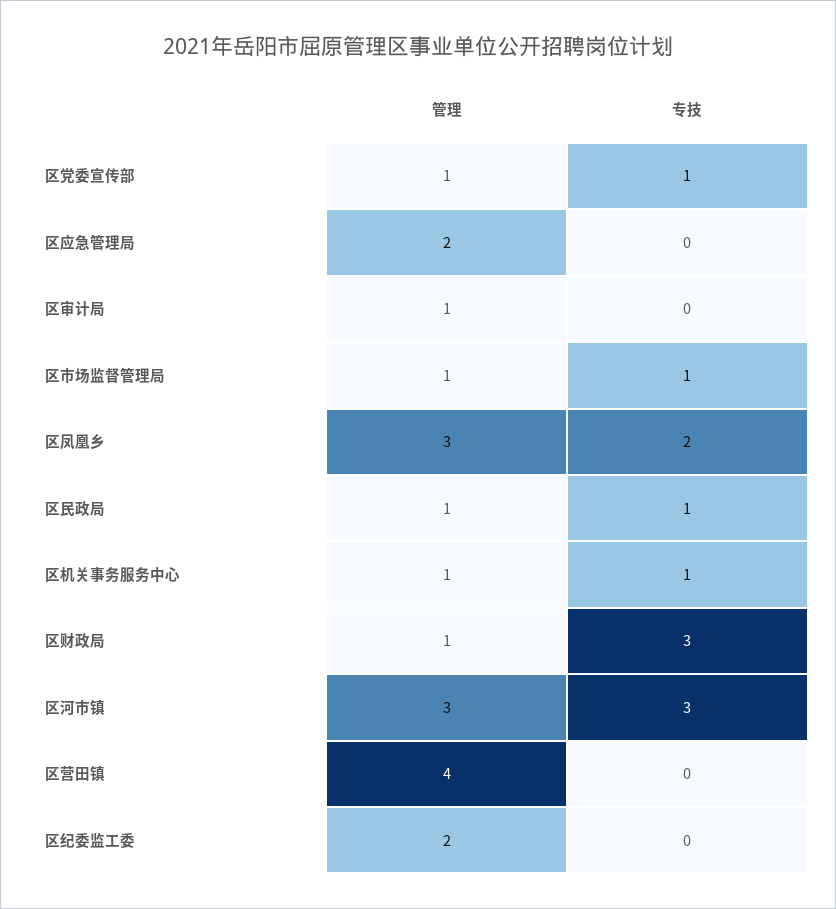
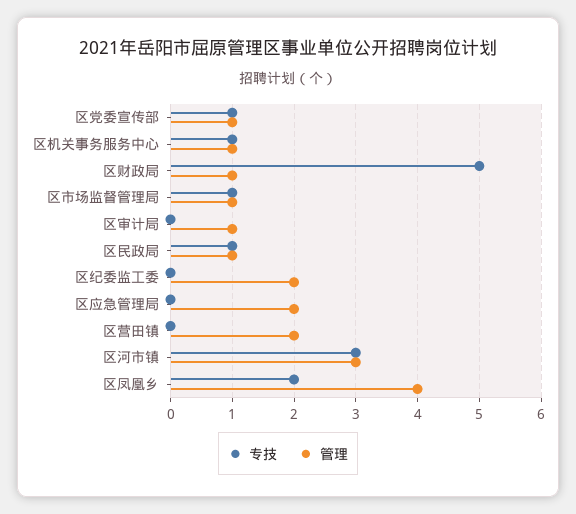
  {
    "管理": {
      "区党委宣传部": 1,
      "区应急管理局": 2,
      "区审计局": 1,
      "区市场监督管理局": 1,
-     "区凤凰乡": 3,
+     "区凤凰乡": 4,
      "区民政局": 1,
      "区机关事务服务中心": 1,
      "区财政局": 1,
      "区河市镇": 3,
-     "区营田镇": 4,
+     "区营田镇": 2,
      "区纪委监工委": 2
    },
    "专技": {
      "区党委宣传部": 1,
      "区应急管理局": 0,
      "区审计局": 0,
      "区市场监督管理局": 1,
      "区凤凰乡": 2,
      "区民政局": 1,
      "区机关事务服务中心": 1,
-     "区财政局": 3,
+     "区财政局": 5,
      "区河市镇": 3,
      "区营田镇": 0,
      "区纪委监工委": 0
    }
  }

